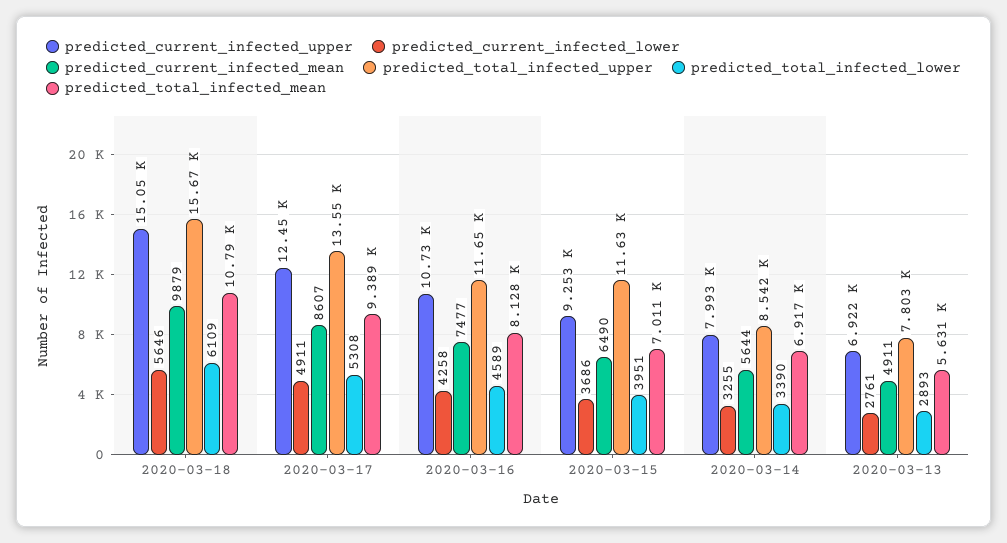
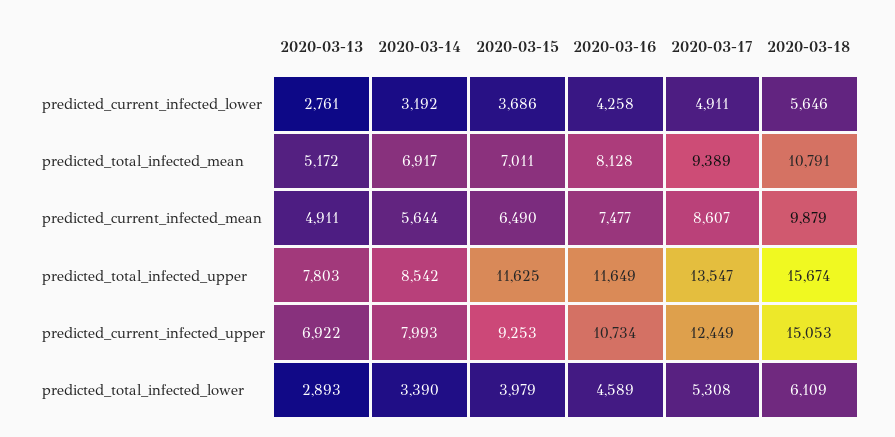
  {
    "predicted_current_infected_upper": {
      "2020-03-18": 15053,
      "2020-03-17": 12449,
      "2020-03-16": 10734,
      "2020-03-15": 9253,
      "2020-03-14": 7993,
      "2020-03-13": 6922
    },
    "predicted_current_infected_lower": {
      "2020-03-18": 5646,
      "2020-03-17": 4911,
      "2020-03-16": 4258,
      "2020-03-15": 3686,
-     "2020-03-14": 3255,
+     "2020-03-14": 3192,
      "2020-03-13": 2761
    },
    "predicted_current_infected_mean": {
      "2020-03-18": 9879,
      "2020-03-17": 8607,
      "2020-03-16": 7477,
      "2020-03-15": 6490,
      "2020-03-14": 5644,
      "2020-03-13": 4911
    },
    "predicted_total_infected_upper": {
      "2020-03-18": 15674,
      "2020-03-17": 13547,
      "2020-03-16": 11649,
      "2020-03-15": 11625,
      "2020-03-14": 8542,
      "2020-03-13": 7803
    },
    "predicted_total_infected_lower": {
      "2020-03-18": 6109,
      "2020-03-17": 5308,
      "2020-03-16": 4589,
-     "2020-03-15": 3951,
+     "2020-03-15": 3979,
      "2020-03-14": 3390,
      "2020-03-13": 2893
    },
    "predicted_total_infected_mean": {
      "2020-03-18": 10791,
      "2020-03-17": 9389,
      "2020-03-16": 8128,
      "2020-03-15": 7011,
      "2020-03-14": 6917,
-     "2020-03-13": 5631
+     "2020-03-13": 5172
    }
  }

